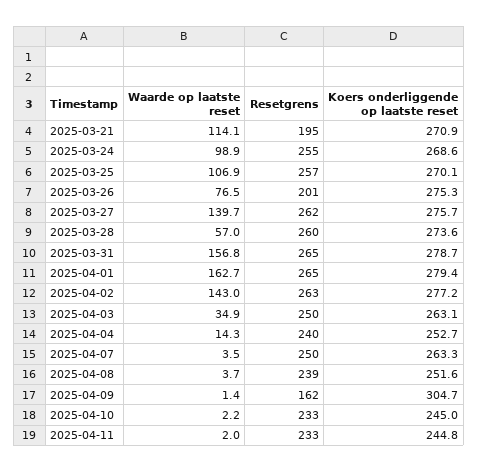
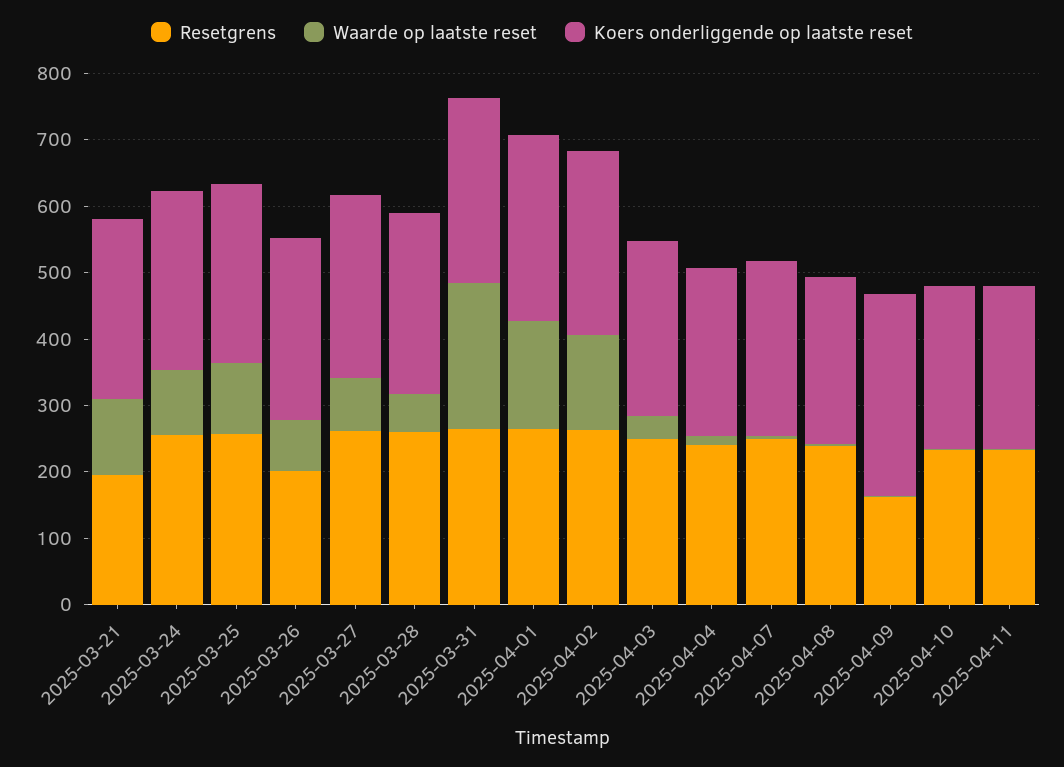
  {
    "Waarde op laatste reset": {
      "2025-03-21": 114.1,
      "2025-03-24": 98.9,
      "2025-03-25": 106.9,
      "2025-03-26": 76.5,
-     "2025-03-27": 139.7,
+     "2025-03-27": 80,
      "2025-03-28": 57,
-     "2025-03-31": 156.8,
+     "2025-03-31": 220,
      "2025-04-01": 162.7,
      "2025-04-02": 143,
      "2025-04-03": 34.9,
      "2025-04-04": 14.3,
      "2025-04-07": 3.5,
      "2025-04-08": 3.7,
      "2025-04-09": 1.4,
      "2025-04-10": 2.2,
      "2025-04-11": 2
    },
    "Resetgrens": {
      "2025-03-21": 195,
      "2025-03-24": 255,
      "2025-03-25": 257,
      "2025-03-26": 201,
      "2025-03-27": 262,
      "2025-03-28": 260,
      "2025-03-31": 265,
      "2025-04-01": 265,
      "2025-04-02": 263,
      "2025-04-03": 250,
      "2025-04-04": 240,
      "2025-04-07": 250,
      "2025-04-08": 239,
      "2025-04-09": 162,
      "2025-04-10": 233,
      "2025-04-11": 233
    },
    "Koers onderliggende op laatste reset": {
      "2025-03-21": 270.9,
      "2025-03-24": 268.6,
      "2025-03-25": 270.1,
      "2025-03-26": 275.3,
      "2025-03-27": 275.7,
      "2025-03-28": 273.6,
      "2025-03-31": 278.7,
      "2025-04-01": 279.4,
      "2025-04-02": 277.2,
      "2025-04-03": 263.1,
      "2025-04-04": 252.7,
      "2025-04-07": 263.3,
      "2025-04-08": 251.6,
      "2025-04-09": 304.7,
      "2025-04-10": 245,
      "2025-04-11": 244.8
    }
  }

